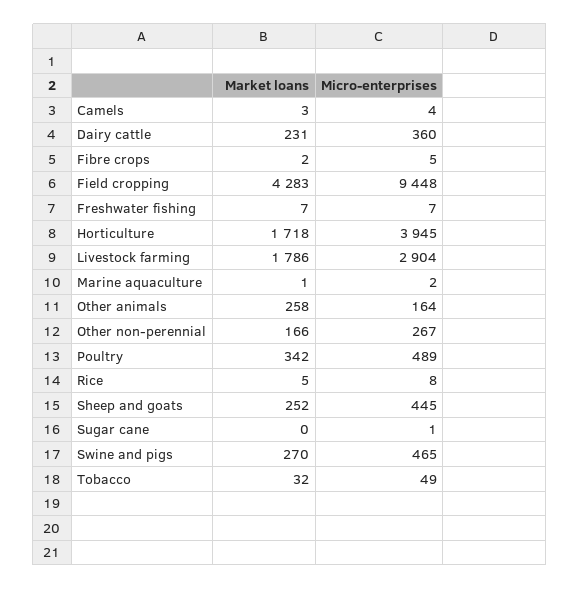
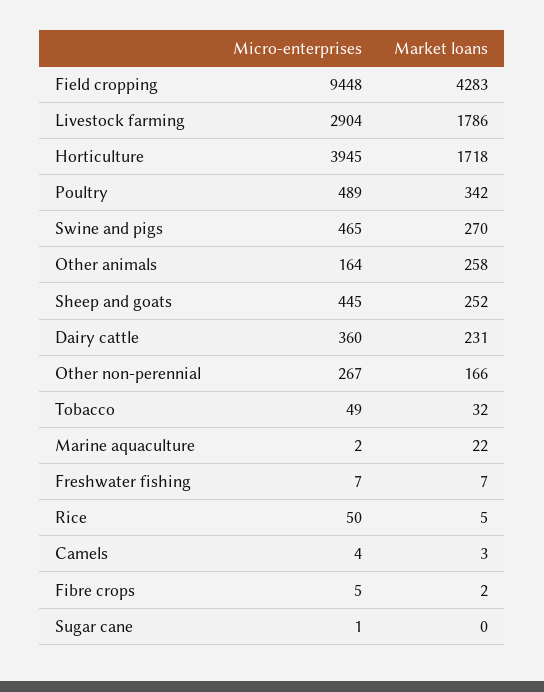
  {
    "Market loans": {
      "Camels": 3,
      "Dairy cattle": 231,
      "Fibre crops": 2,
      "Field cropping": 4283,
      "Freshwater fishing": 7,
      "Horticulture": 1718,
      "Livestock farming": 1786,
-     "Marine aquaculture": 1,
+     "Marine aquaculture": 22,
      "Other animals": 258,
      "Other non-perennial": 166,
      "Poultry": 342,
      "Rice": 5,
      "Sheep and goats": 252,
      "Sugar cane": 0,
      "Swine and pigs": 270,
      "Tobacco": 32
    },
    "Micro-enterprises": {
      "Camels": 4,
      "Dairy cattle": 360,
      "Fibre crops": 5,
      "Field cropping": 9448,
      "Freshwater fishing": 7,
      "Horticulture": 3945,
      "Livestock farming": 2904,
      "Marine aquaculture": 2,
      "Other animals": 164,
      "Other non-perennial": 267,
      "Poultry": 489,
-     "Rice": 8,
+     "Rice": 50,
      "Sheep and goats": 445,
      "Sugar cane": 1,
      "Swine and pigs": 465,
      "Tobacco": 49
    }
  }

